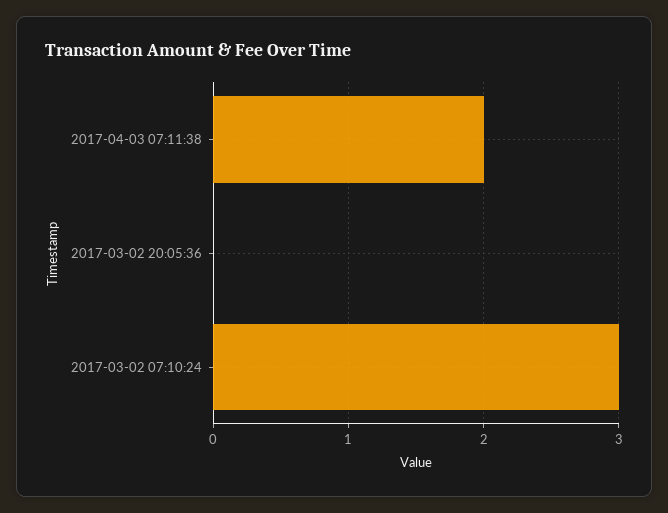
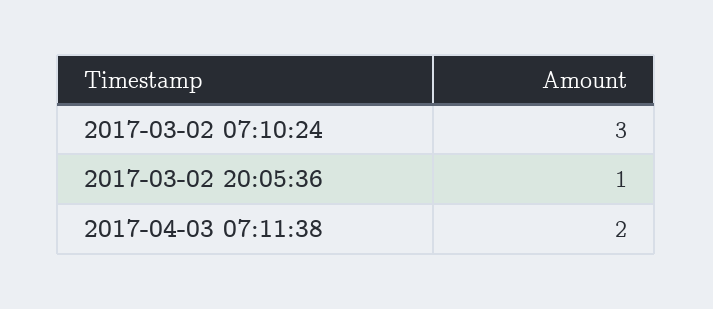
  {
    "2017-04-03 07:11:38": 2,
-   "2017-03-02 20:05:36": 0,
+   "2017-03-02 20:05:36": 1,
    "2017-03-02 07:10:24": 3
  }

